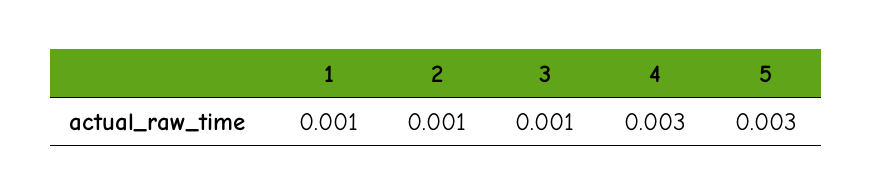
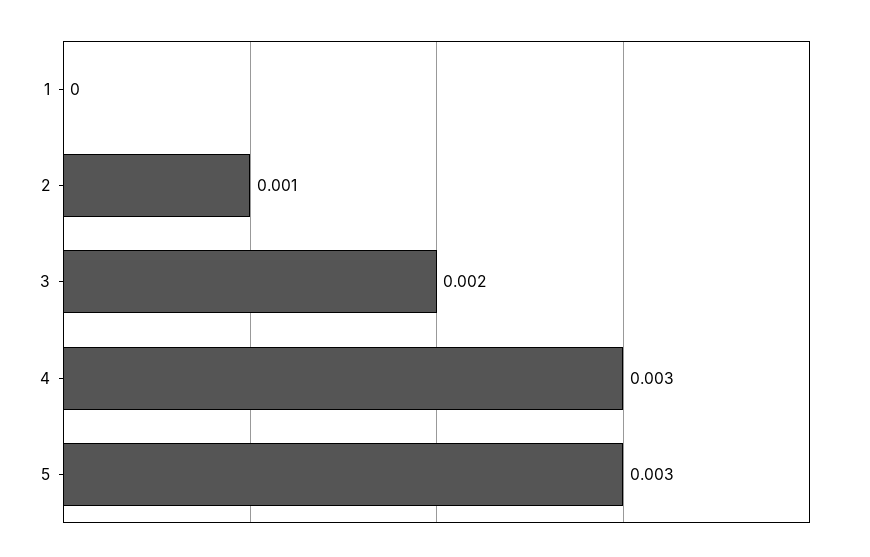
  {
-   "1": 0.001,
+   "1": 0,
    "2": 0.001,
-   "3": 0.001,
+   "3": 0.002,
    "4": 0.003,
    "5": 0.003
  }

